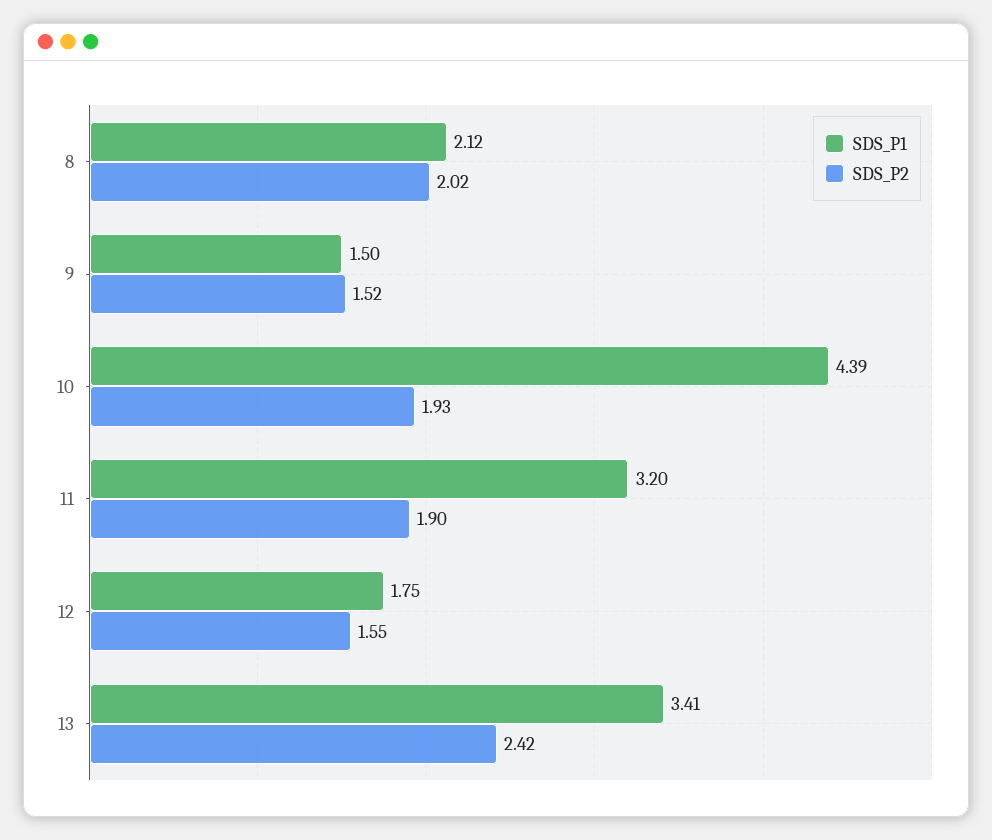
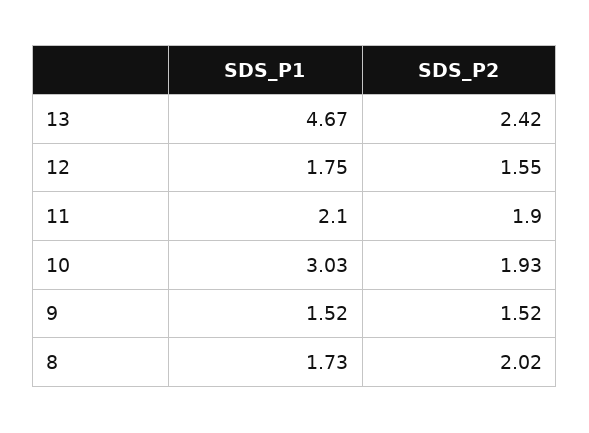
  {
    "SDS_P1": {
-     "8": 2.12,
+     "8": 1.73,
-     "9": 1.5,
+     "9": 1.52,
-     "10": 4.39,
+     "10": 3.03,
-     "11": 3.2,
+     "11": 2.1,
      "12": 1.75,
-     "13": 3.41
+     "13": 4.67
    },
    "SDS_P2": {
      "8": 2.02,
      "9": 1.52,
      "10": 1.93,
      "11": 1.9,
      "12": 1.55,
      "13": 2.42
    }
  }

